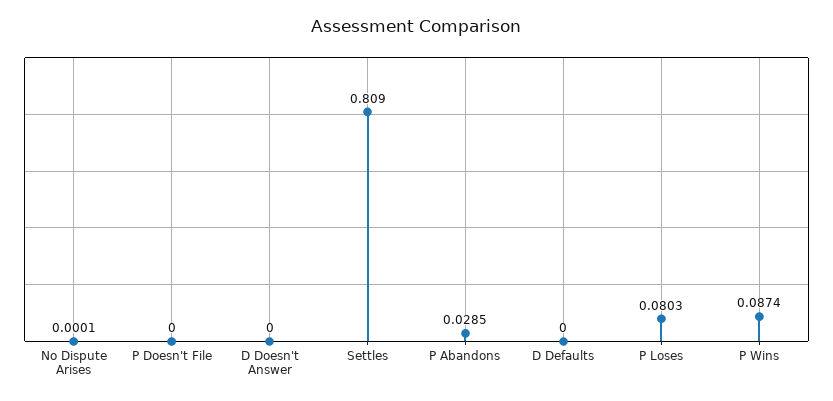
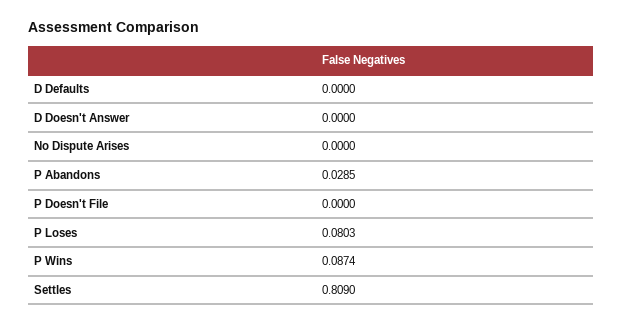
  {
-   "No Dispute Arises": 0.0001,
+   "No Dispute Arises": 0,
    "P Doesn't File": 0,
    "D Doesn't Answer": 0,
    "Settles": 0.809,
    "P Abandons": 0.0285,
    "D Defaults": 0,
    "P Loses": 0.0803,
    "P Wins": 0.0874
  }

